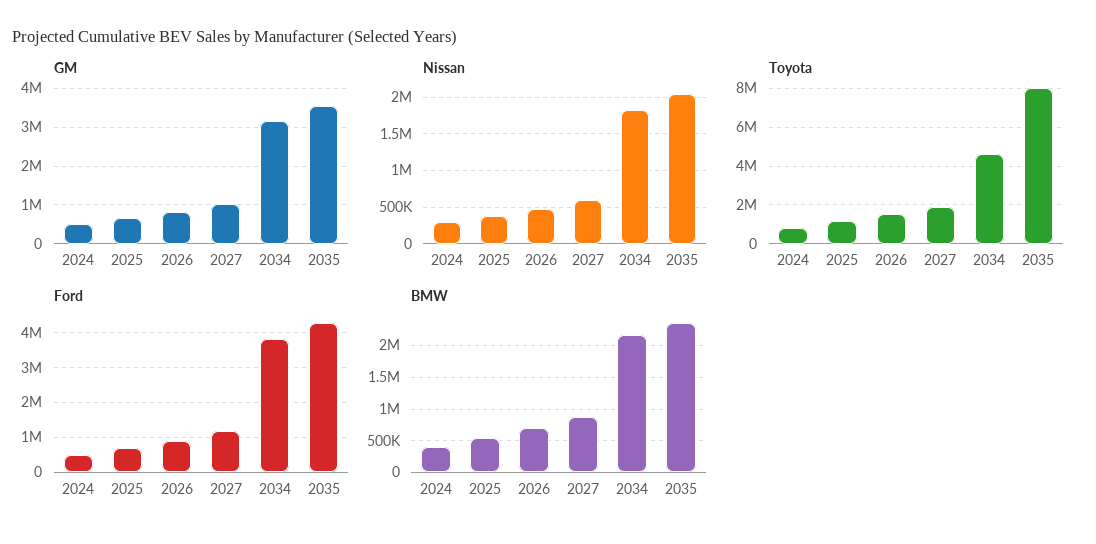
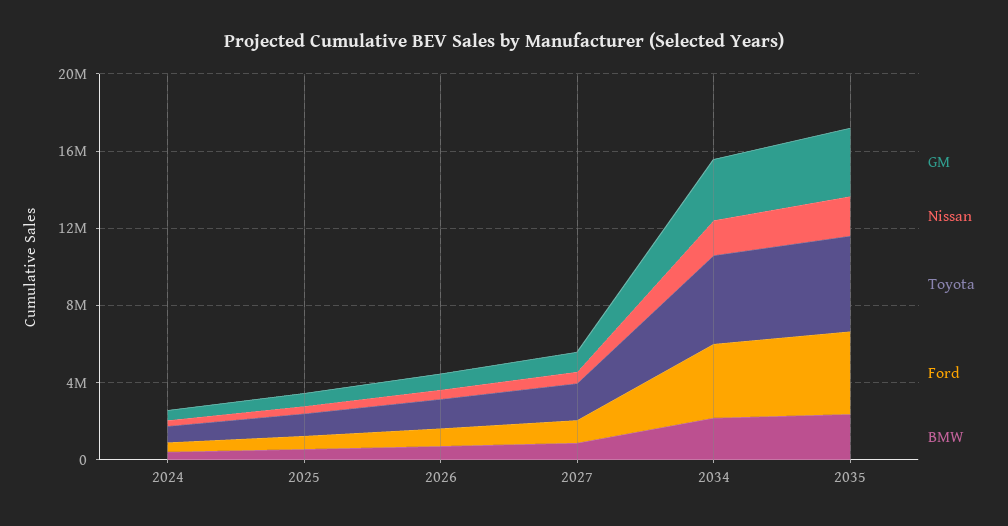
  {
    "GM": {
      "2024": 600000,
      "2025": 600000,
      "2026": 800000,
      "2027": 1000000,
      "2034": 3200000,
      "2035": 3600000
    },
    "Nissan": {
      "2024": 300000,
      "2025": 400000,
      "2026": 500000,
      "2027": 600000,
      "2034": 1800000,
      "2035": 2000000
    },
    "Toyota": {
      "2024": 1000000,
      "2025": 1000000,
      "2026": 1500000,
      "2027": 2000000,
      "2034": 4500000,
-     "2035": 8000000
+     "2035": 5000000
    },
    "Ford": {
      "2024": 400000,
      "2025": 600000,
      "2026": 1000000,
      "2027": 1200000,
      "2034": 3800000,
      "2035": 4200000
    },
    "BMW": {
      "2024": 400000,
      "2025": 500000,
      "2026": 700000,
      "2027": 900000,
      "2034": 2200000,
      "2035": 2400000
    }
  }

